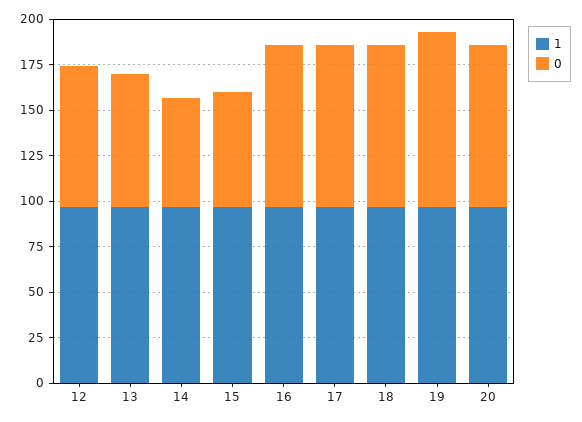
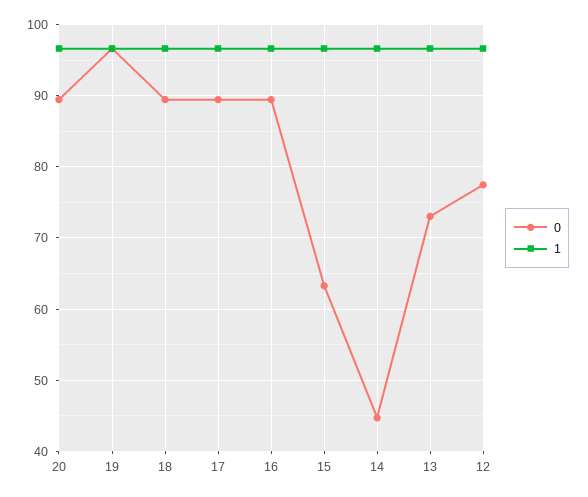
  {
    "1": {
      "12": 97,
      "13": 97,
      "14": 97,
      "15": 97,
      "16": 97,
      "17": 97,
      "18": 97,
      "19": 97,
      "20": 97
    },
    "0": {
      "12": 77,
      "13": 73,
-     "14": 60,
+     "14": 45,
      "15": 63,
      "16": 89,
      "17": 89,
      "18": 89,
      "19": 97,
      "20": 89
    }
  }

